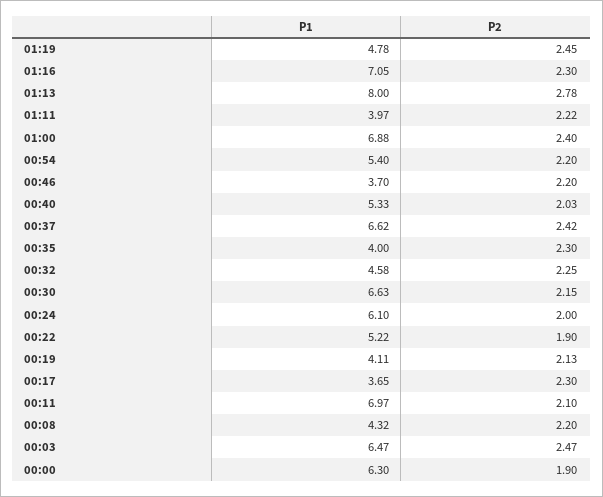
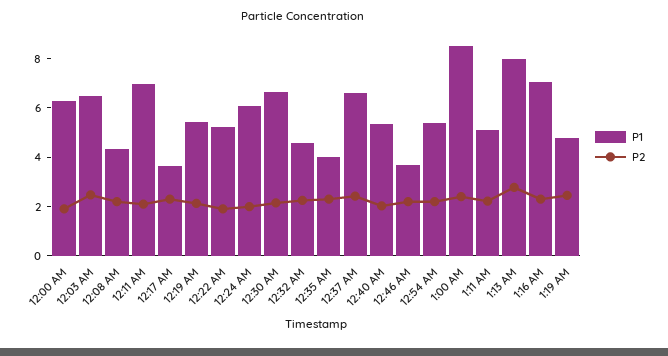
  {
    "P1": {
      "01:19": 4.78,
      "01:16": 7.05,
      "01:13": 8,
-     "01:11": 3.97,
+     "01:11": 5,
-     "01:00": 6.88,
+     "01:00": 8.5,
      "00:54": 5.4,
      "00:46": 3.7,
      "00:40": 5.33,
      "00:37": 6.62,
      "00:35": 4,
      "00:32": 4.58,
      "00:30": 6.63,
      "00:24": 6.1,
      "00:22": 5.22,
-     "00:19": 4.11,
+     "00:19": 5.5,
      "00:17": 3.65,
      "00:11": 6.97,
      "00:08": 4.32,
      "00:03": 6.47,
      "00:00": 6.3
    },
    "P2": {
      "01:19": 2.45,
      "01:16": 2.3,
      "01:13": 2.78,
      "01:11": 2.22,
      "01:00": 2.4,
      "00:54": 2.2,
      "00:46": 2.2,
      "00:40": 2.03,
      "00:37": 2.42,
      "00:35": 2.3,
      "00:32": 2.25,
      "00:30": 2.15,
      "00:24": 2,
      "00:22": 1.9,
      "00:19": 2.13,
      "00:17": 2.3,
      "00:11": 2.1,
      "00:08": 2.2,
      "00:03": 2.47,
      "00:00": 1.9
    }
  }

